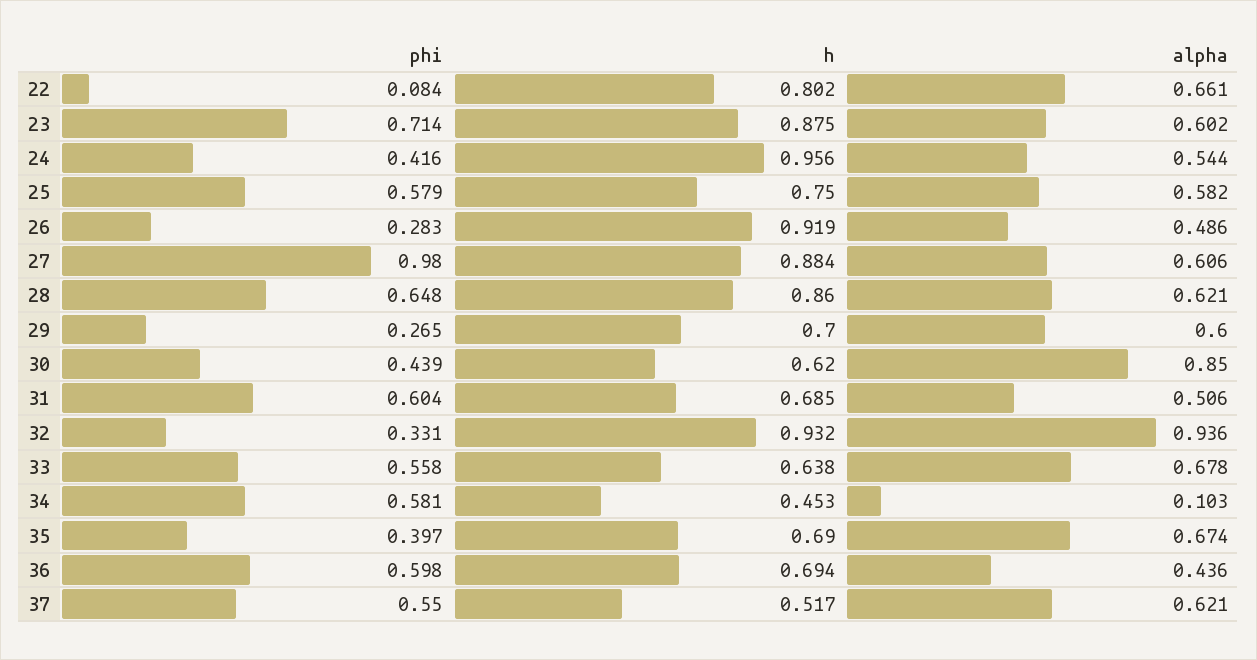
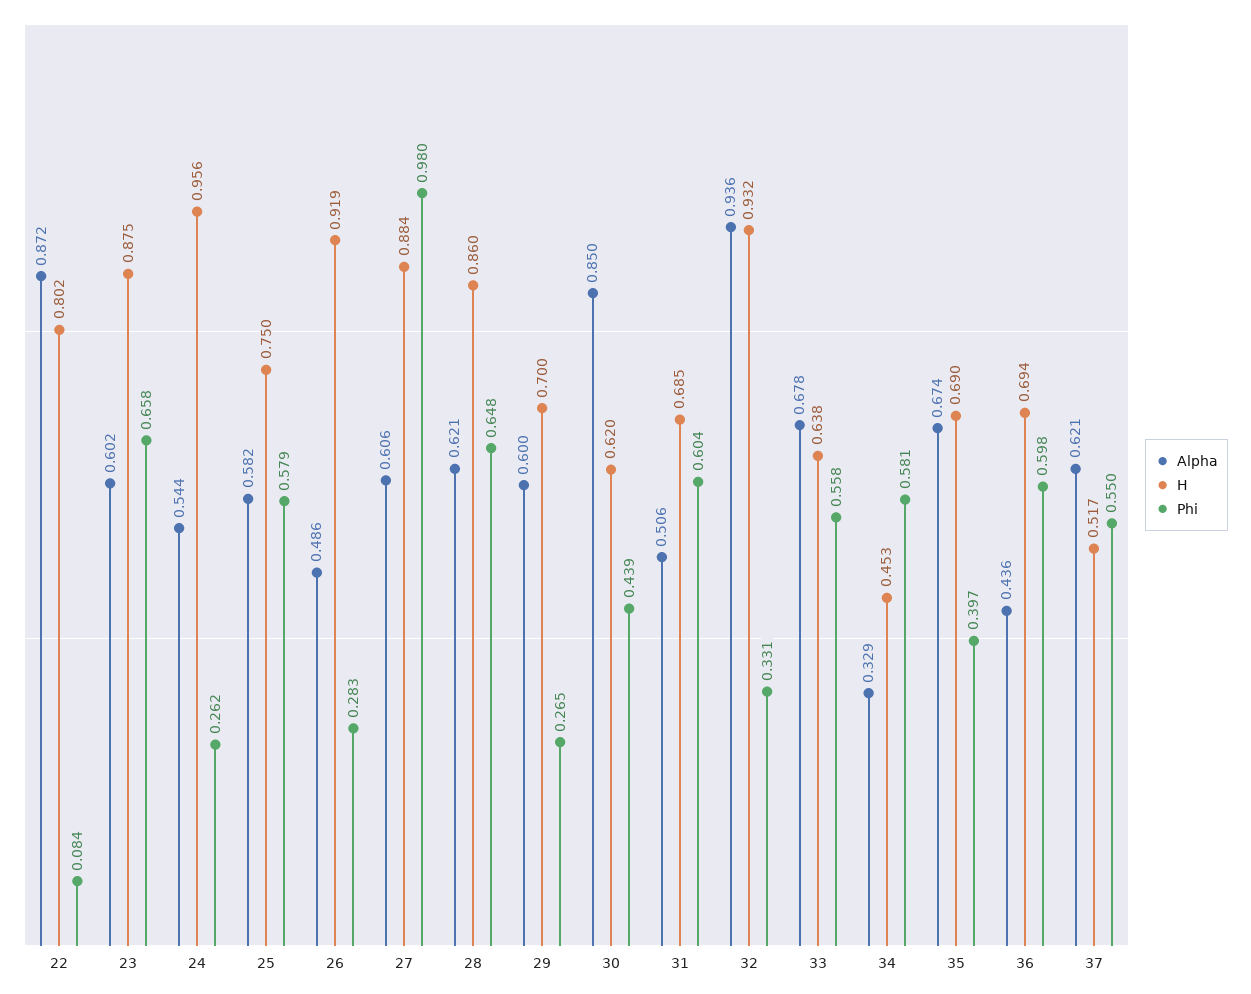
  {
    "phi": {
      "22": 0.084,
-     "23": 0.714,
+     "23": 0.658,
-     "24": 0.416,
+     "24": 0.262,
      "25": 0.579,
      "26": 0.283,
      "27": 0.98,
      "28": 0.648,
      "29": 0.265,
      "30": 0.439,
      "31": 0.604,
      "32": 0.331,
      "33": 0.558,
      "34": 0.581,
      "35": 0.397,
      "36": 0.598,
      "37": 0.55
    },
    "h": {
      "22": 0.802,
      "23": 0.875,
      "24": 0.956,
      "25": 0.75,
      "26": 0.919,
      "27": 0.884,
      "28": 0.86,
      "29": 0.7,
      "30": 0.62,
      "31": 0.685,
      "32": 0.932,
      "33": 0.638,
      "34": 0.453,
      "35": 0.69,
      "36": 0.694,
      "37": 0.517
    },
    "alpha": {
-     "22": 0.661,
+     "22": 0.872,
      "23": 0.602,
      "24": 0.544,
      "25": 0.582,
      "26": 0.486,
      "27": 0.606,
      "28": 0.621,
      "29": 0.6,
      "30": 0.85,
      "31": 0.506,
      "32": 0.936,
      "33": 0.678,
-     "34": 0.103,
+     "34": 0.329,
      "35": 0.674,
      "36": 0.436,
      "37": 0.621
    }
  }

